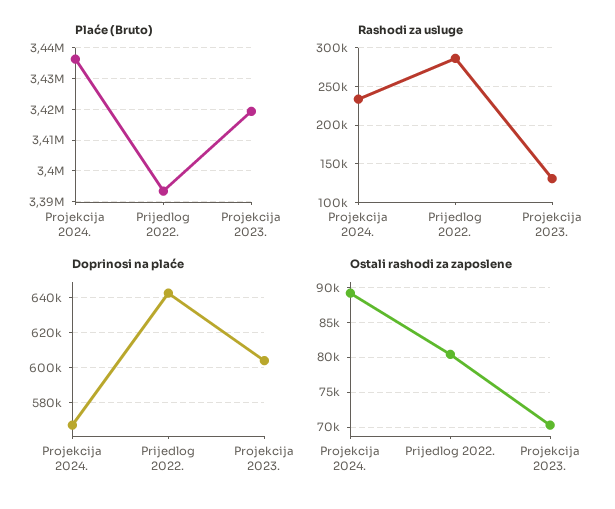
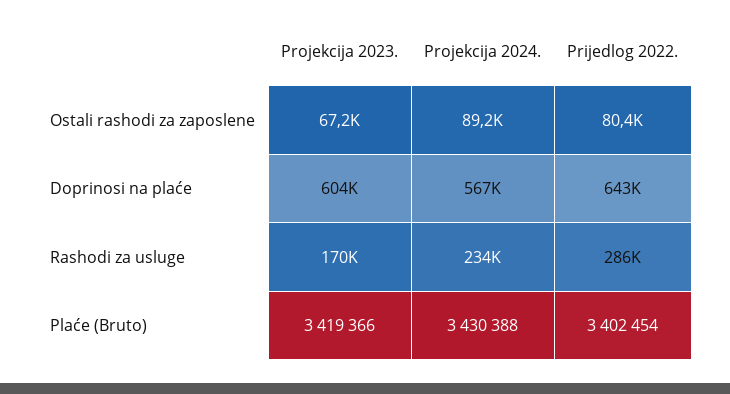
  {
    "Plaće (Bruto)": {
-     "Projekcija 2024.": 3436000,
+     "Projekcija 2024.": 3430388,
-     "Prijedlog 2022.": 3394000,
+     "Prijedlog 2022.": 3402454,
      "Projekcija 2023.": 3419366
    },
    "Rashodi za usluge": {
      "Projekcija 2024.": 234000,
      "Prijedlog 2022.": 286000,
-     "Projekcija 2023.": 130000
+     "Projekcija 2023.": 170000
    },
    "Doprinosi na plaće": {
      "Projekcija 2024.": 567000,
      "Prijedlog 2022.": 643000,
      "Projekcija 2023.": 604000
    },
    "Ostali rashodi za zaposlene": {
      "Projekcija 2024.": 89200,
      "Prijedlog 2022.": 80400,
-     "Projekcija 2023.": 70000
+     "Projekcija 2023.": 67200
    }
  }

